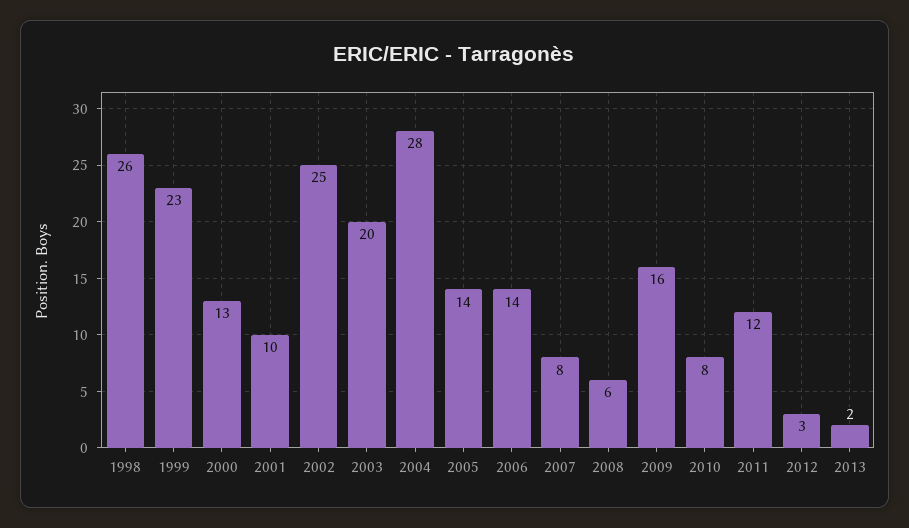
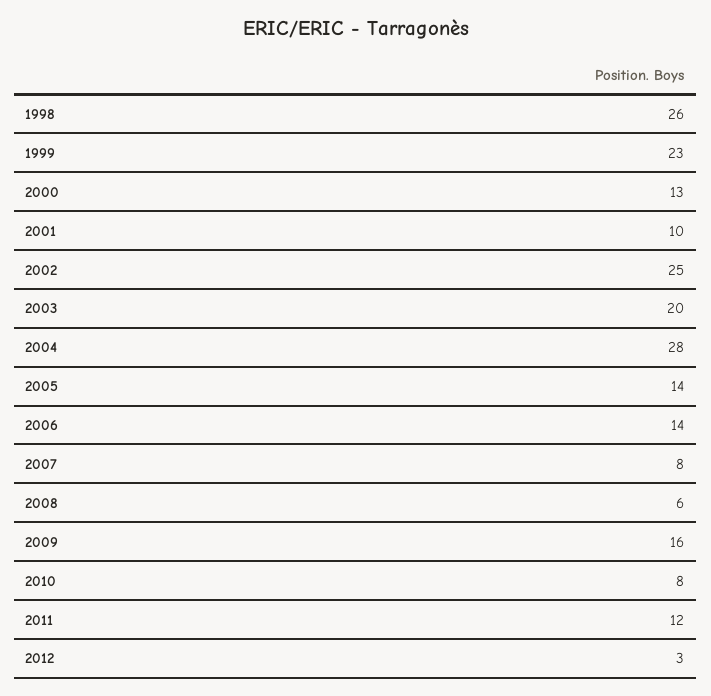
  {
    "1998": 26,
    "1999": 23,
    "2000": 13,
    "2001": 10,
    "2002": 25,
    "2003": 20,
    "2004": 28,
    "2005": 14,
    "2006": 14,
    "2007": 8,
    "2008": 6,
    "2009": 16,
    "2010": 8,
    "2011": 12,
-   "2012": 3,
+   "2012": 3
-   "2013": 2
  }

